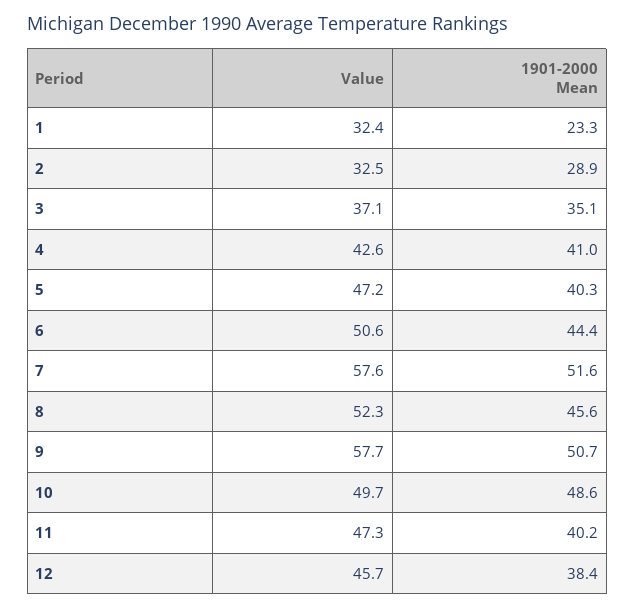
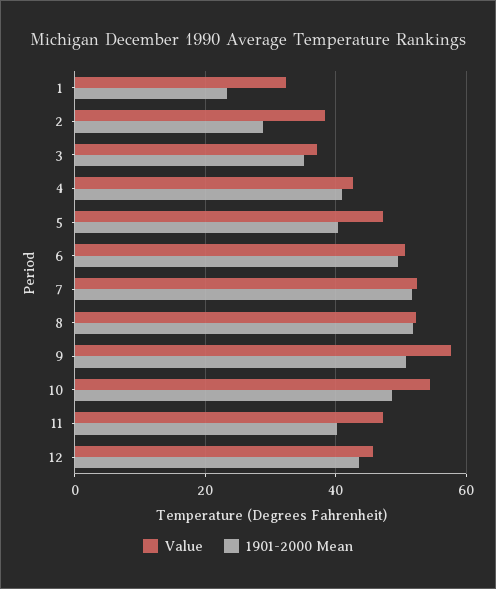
  {
    "Value": {
      "1": 32.4,
-     "2": 32.5,
+     "2": 38,
      "3": 37.1,
      "4": 42.6,
      "5": 47.2,
      "6": 50.6,
-     "7": 57.6,
+     "7": 52,
      "8": 52.3,
      "9": 57.7,
-     "10": 49.7,
+     "10": 54,
      "11": 47.3,
      "12": 45.7
    },
    "1901-2000 Mean": {
      "1": 23.3,
      "2": 28.9,
      "3": 35.1,
      "4": 41,
      "5": 40.3,
-     "6": 44.4,
+     "6": 50,
      "7": 51.6,
-     "8": 45.6,
+     "8": 52,
      "9": 50.7,
      "10": 48.6,
      "11": 40.2,
-     "12": 38.4
+     "12": 44
    }
  }

